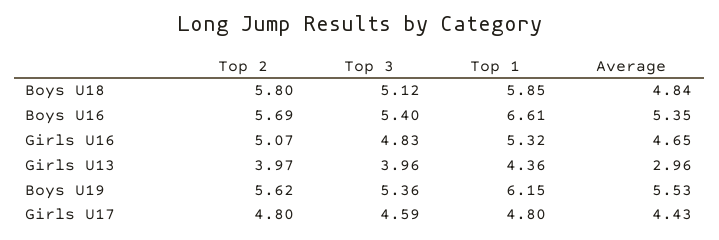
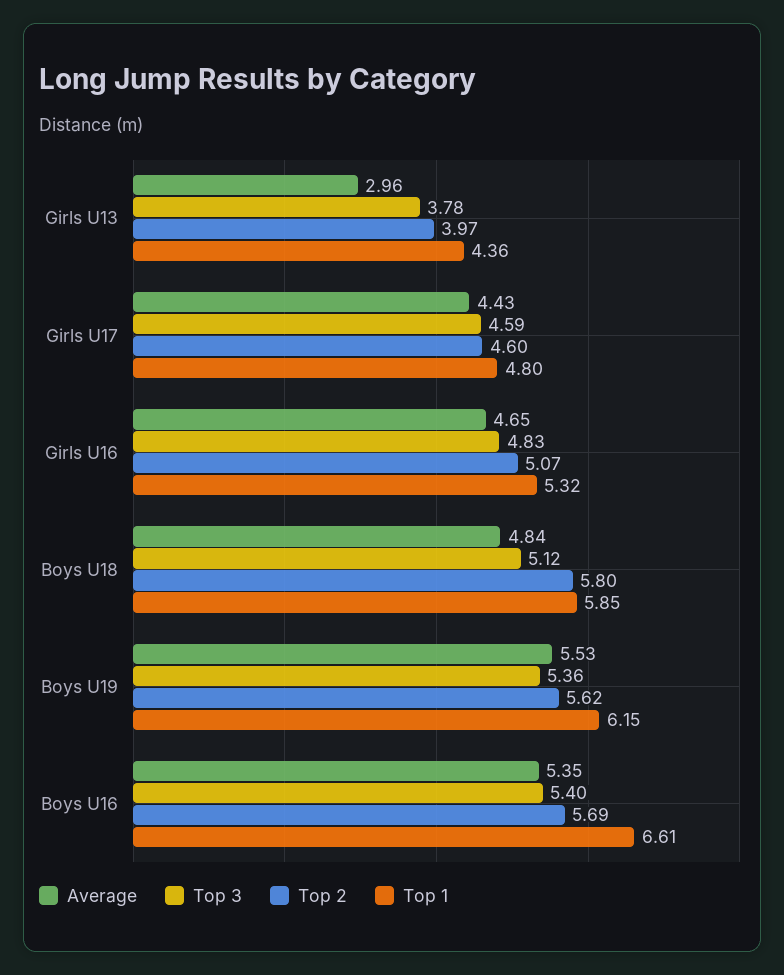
  {
    "Top 2": {
      "Boys U18": 5.8,
      "Boys U16": 5.69,
      "Girls U16": 5.07,
      "Girls U13": 3.97,
      "Boys U19": 5.62,
-     "Girls U17": 4.8
+     "Girls U17": 4.6
    },
    "Top 3": {
      "Boys U18": 5.12,
      "Boys U16": 5.4,
      "Girls U16": 4.83,
-     "Girls U13": 3.96,
+     "Girls U13": 3.78,
      "Boys U19": 5.36,
      "Girls U17": 4.59
    },
    "Top 1": {
      "Boys U18": 5.85,
      "Boys U16": 6.61,
      "Girls U16": 5.32,
      "Girls U13": 4.36,
      "Boys U19": 6.15,
      "Girls U17": 4.8
    },
    "Average": {
      "Boys U18": 4.84,
      "Boys U16": 5.35,
      "Girls U16": 4.65,
      "Girls U13": 2.96,
      "Boys U19": 5.53,
      "Girls U17": 4.43
    }
  }

